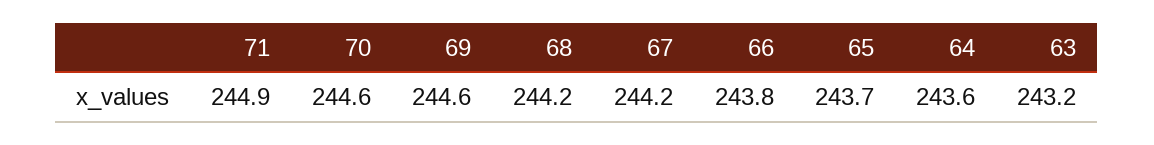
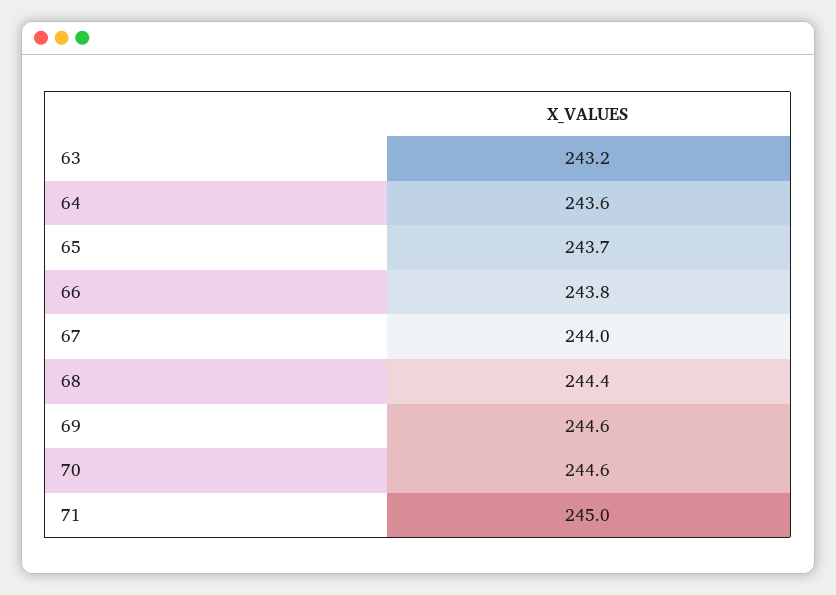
  {
-   "71": 244.9,
+   "71": 245,
    "70": 244.6,
    "69": 244.6,
-   "68": 244.2,
+   "68": 244.4,
-   "67": 244.2,
+   "67": 244,
    "66": 243.8,
    "65": 243.7,
    "64": 243.6,
    "63": 243.2
  }

